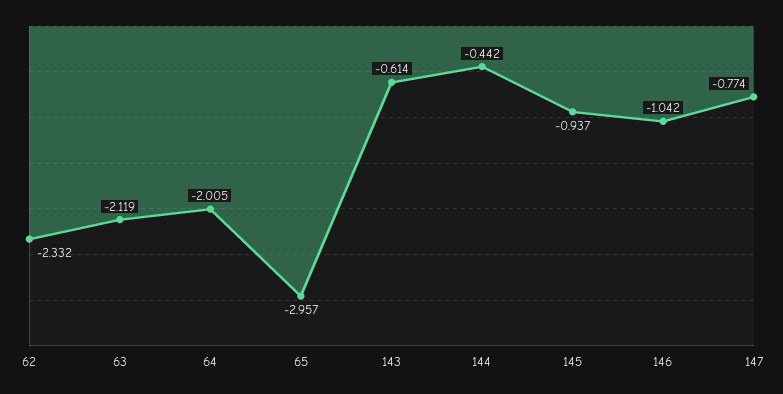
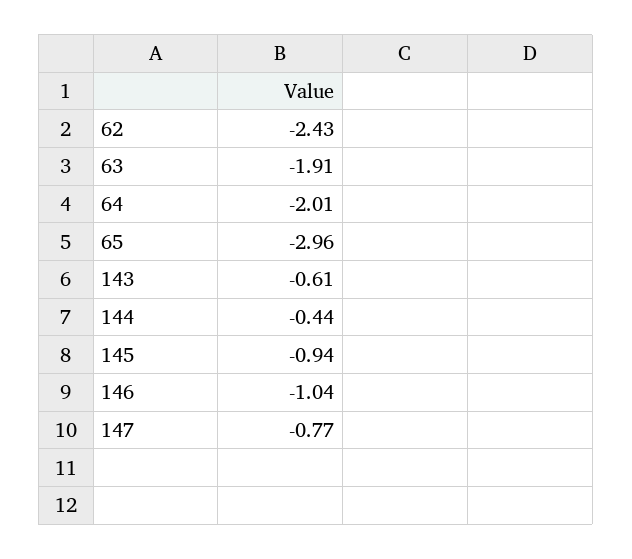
  {
-   "62": -2.332,
+   "62": -2.43,
-   "63": -2.119,
+   "63": -1.91,
    "64": -2.005,
    "65": -2.957,
    "143": -0.614,
    "144": -0.442,
    "145": -0.937,
    "146": -1.042,
    "147": -0.774
  }

